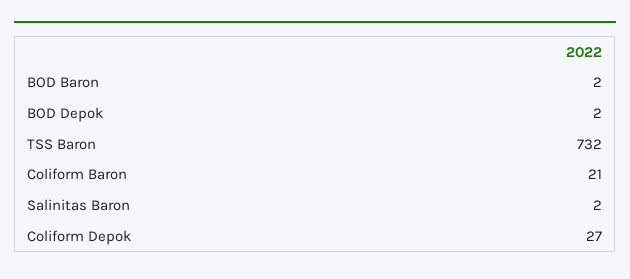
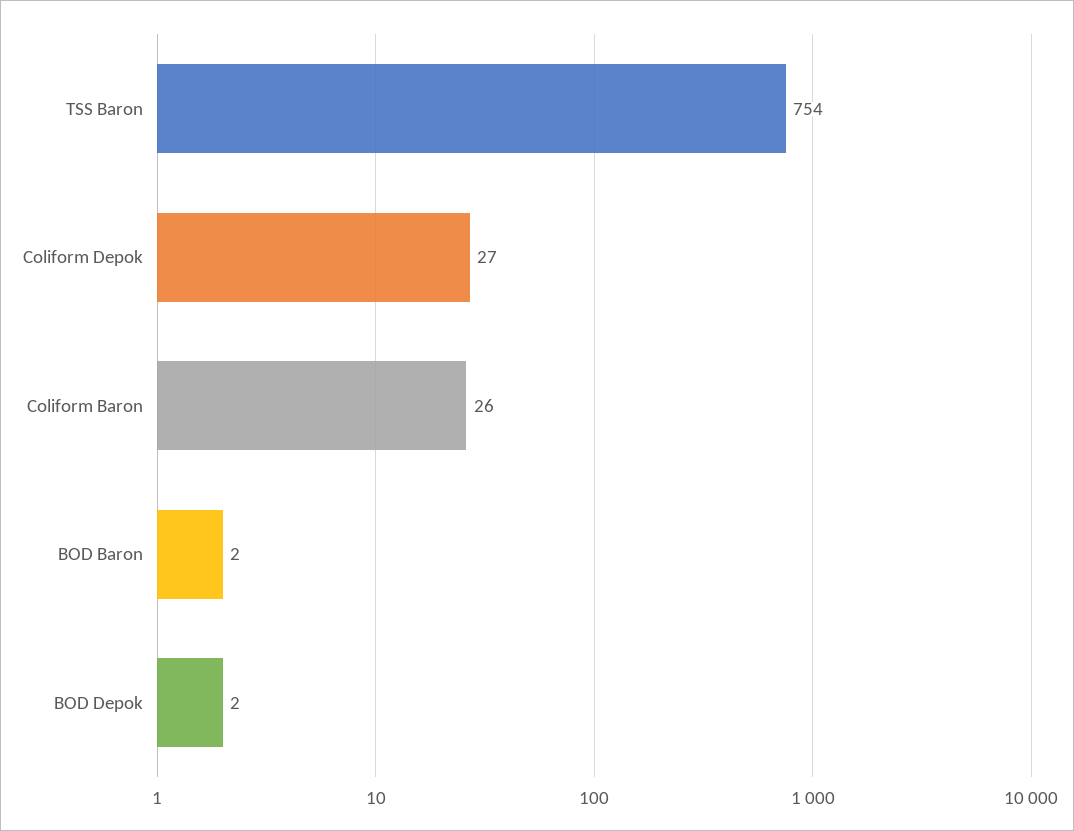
  {
    "BOD Baron": 2,
    "BOD Depok": 2,
-   "TSS Baron": 732,
+   "TSS Baron": 754,
-   "Coliform Baron": 21,
+   "Coliform Baron": 26,
-   "Salinitas Baron": 2,
    "Coliform Depok": 27
  }

